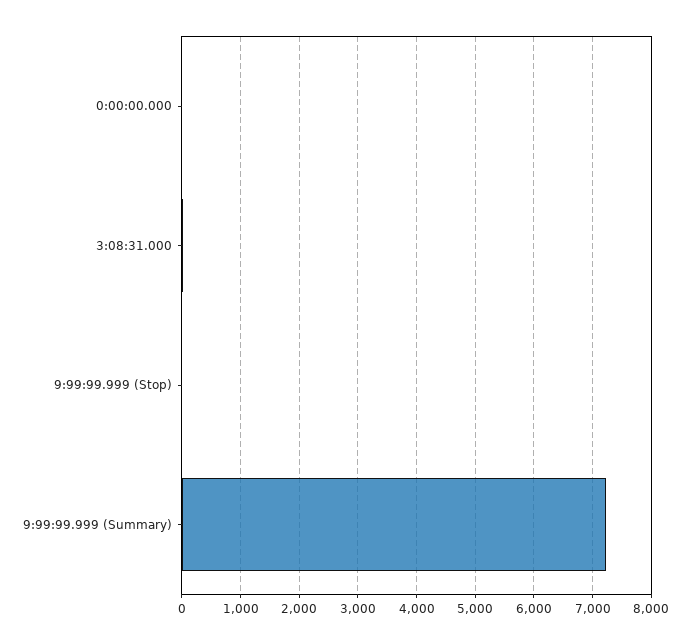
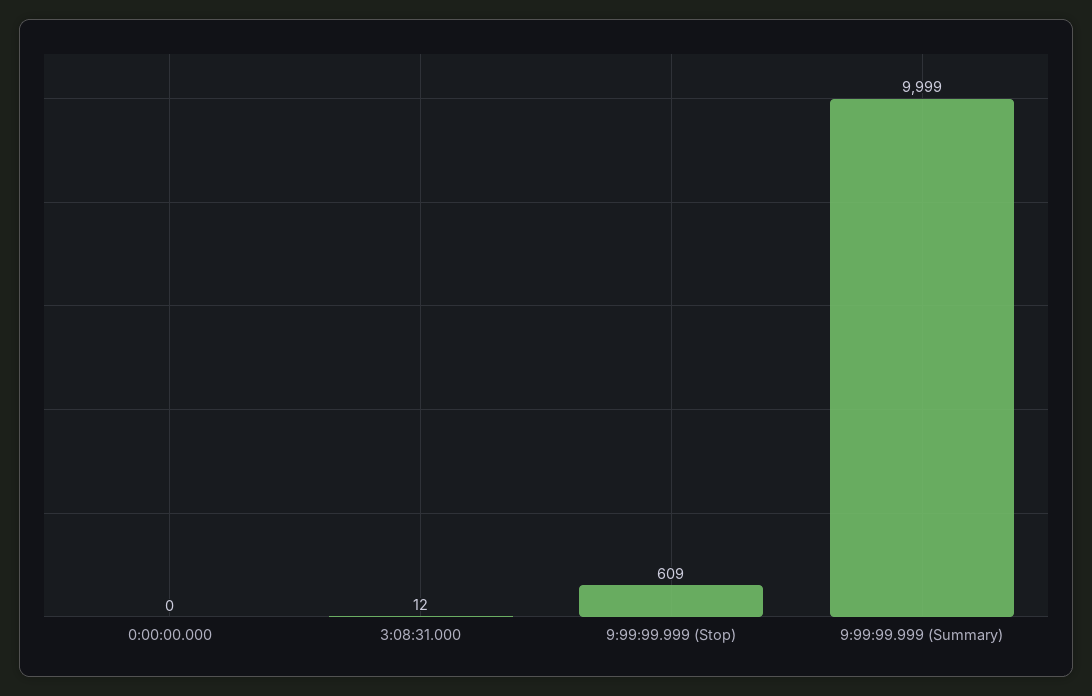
  {
    "0:00:00.000": 0,
    "3:08:31.000": 12,
-   "9:99:99.999 (Stop)": 0,
+   "9:99:99.999 (Stop)": 609,
-   "9:99:99.999 (Summary)": 7200
+   "9:99:99.999 (Summary)": 9999
  }

